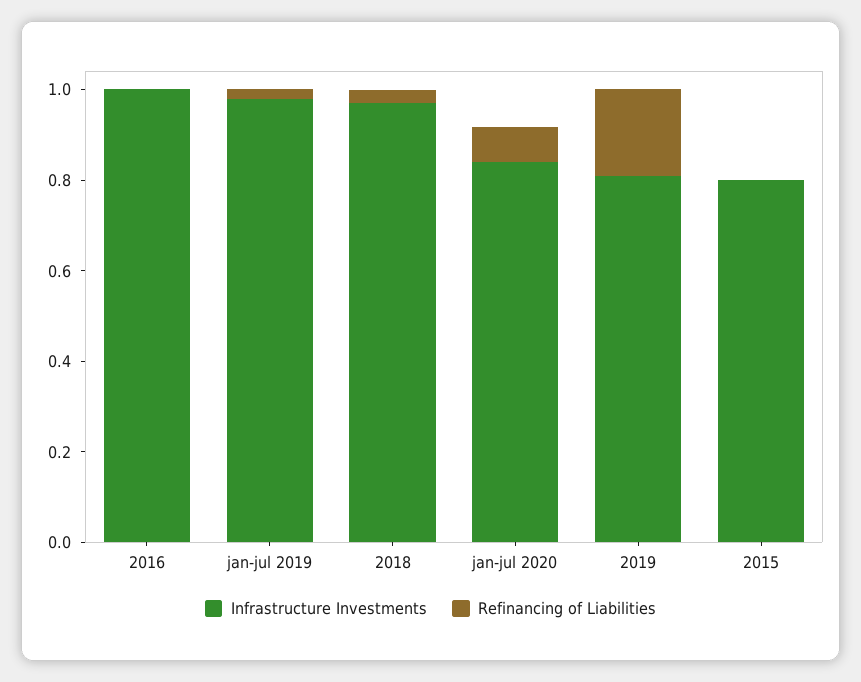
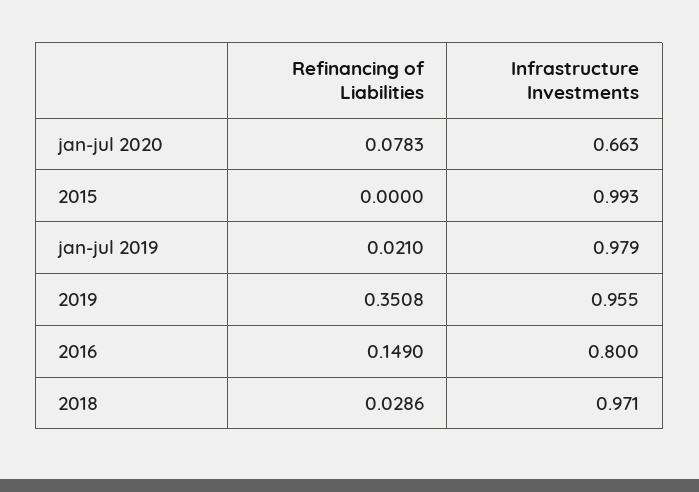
  {
    "Infrastructure Investments": {
-     "2016": 1,
+     "2016": 0.8,
      "jan-jul 2019": 0.979,
      "2018": 0.971,
-     "jan-jul 2020": 0.85,
+     "jan-jul 2020": 0.663,
-     "2019": 0.8,
+     "2019": 0.955,
-     "2015": 0.8
+     "2015": 0.993
    },
    "Refinancing of Liabilities": {
-     "2016": 0,
+     "2016": 0.149,
      "jan-jul 2019": 0.021,
      "2018": 0.0286,
      "jan-jul 2020": 0.0783,
-     "2019": 0.2,
+     "2019": 0.3508,
      "2015": 0
    }
  }

